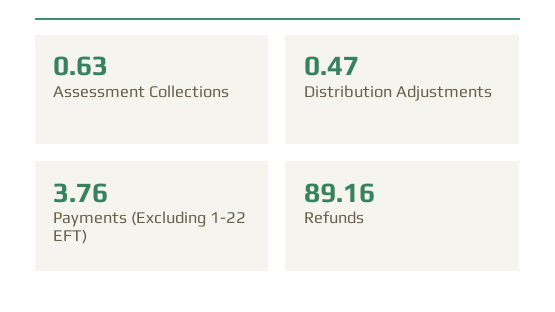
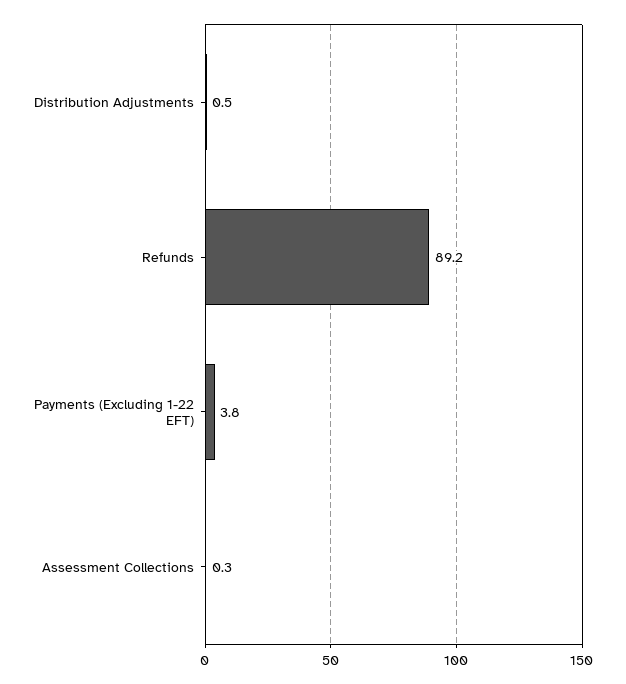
  {
-   "Assessment Collections": 0.63,
+   "Assessment Collections": 0.3,
    "Distribution Adjustments": 0.47,
    "Payments (Excluding 1-22 EFT)": 3.76,
    "Refunds": 89.16
  }

